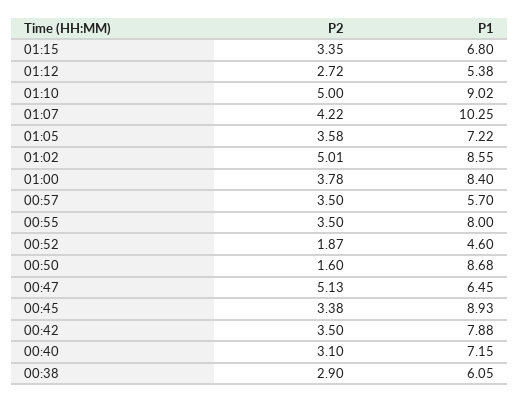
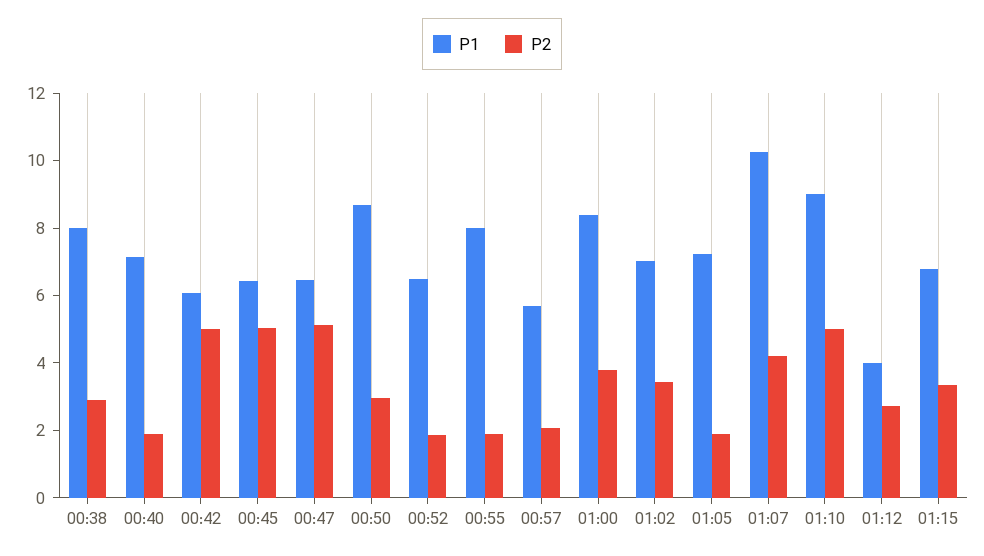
  {
    "P2": {
      "01:15": 3.35,
      "01:12": 2.72,
      "01:10": 5,
      "01:07": 4.22,
-     "01:05": 3.58,
+     "01:05": 2,
-     "01:02": 5.01,
+     "01:02": 3.5,
      "01:00": 3.78,
-     "00:57": 3.5,
+     "00:57": 2,
-     "00:55": 3.5,
+     "00:55": 2,
      "00:52": 1.87,
-     "00:50": 1.6,
+     "00:50": 3,
      "00:47": 5.13,
-     "00:45": 3.38,
+     "00:45": 5,
-     "00:42": 3.5,
+     "00:42": 5,
-     "00:40": 3.1,
+     "00:40": 2,
      "00:38": 2.9
    },
    "P1": {
      "01:15": 6.8,
-     "01:12": 5.38,
+     "01:12": 4,
      "01:10": 9.02,
      "01:07": 10.25,
      "01:05": 7.22,
-     "01:02": 8.55,
+     "01:02": 7,
      "01:00": 8.4,
      "00:57": 5.7,
      "00:55": 8,
-     "00:52": 4.6,
+     "00:52": 6.5,
      "00:50": 8.68,
      "00:47": 6.45,
-     "00:45": 8.93,
+     "00:45": 6.5,
-     "00:42": 7.88,
+     "00:42": 6,
      "00:40": 7.15,
-     "00:38": 6.05
+     "00:38": 8
    }
  }

